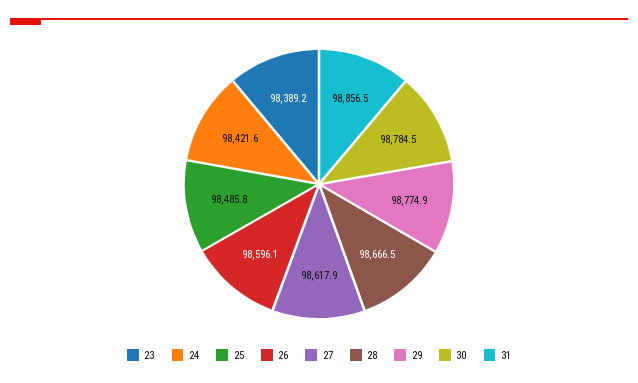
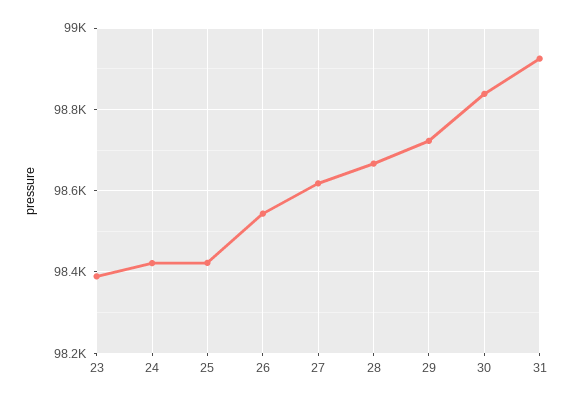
  {
    "23": 98389.2,
    "24": 98421.6,
-   "25": 98485.8,
+   "25": 98420,
-   "26": 98596.1,
+   "26": 98540,
    "27": 98617.9,
    "28": 98666.5,
-   "29": 98774.9,
+   "29": 98720,
-   "30": 98784.5,
+   "30": 98840,
-   "31": 98856.5
+   "31": 98920
  }

